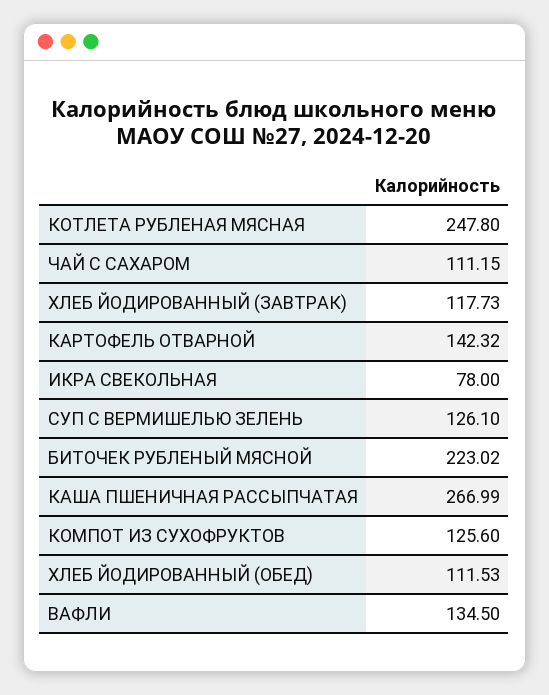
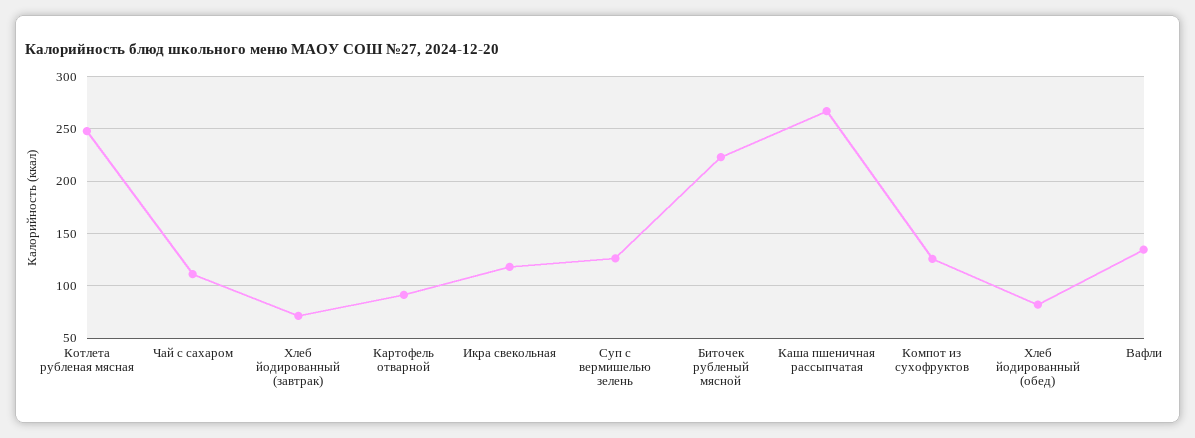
  {
    "КОТЛЕТА РУБЛЕНАЯ МЯСНАЯ": 247.8,
    "ЧАЙ С САХАРОМ": 111.15,
-   "ХЛЕБ ЙОДИРОВАННЫЙ (ЗАВТРАК)": 117.73,
+   "ХЛЕБ ЙОДИРОВАННЫЙ (ЗАВТРАК)": 70,
-   "КАРТОФЕЛЬ ОТВАРНОЙ": 142.32,
+   "КАРТОФЕЛЬ ОТВАРНОЙ": 90,
-   "ИКРА СВЕКОЛЬНАЯ": 78,
+   "ИКРА СВЕКОЛЬНАЯ": 120,
    "СУП С ВЕРМИШЕЛЬЮ ЗЕЛЕНЬ": 126.1,
    "БИТОЧЕК РУБЛЕНЫЙ МЯСНОЙ": 223.02,
    "КАША ПШЕНИЧНАЯ РАССЫПЧАТАЯ": 266.99,
    "КОМПОТ ИЗ СУХОФРУКТОВ": 125.6,
-   "ХЛЕБ ЙОДИРОВАННЫЙ (ОБЕД)": 111.53,
+   "ХЛЕБ ЙОДИРОВАННЫЙ (ОБЕД)": 80,
    "ВАФЛИ": 134.5
  }

